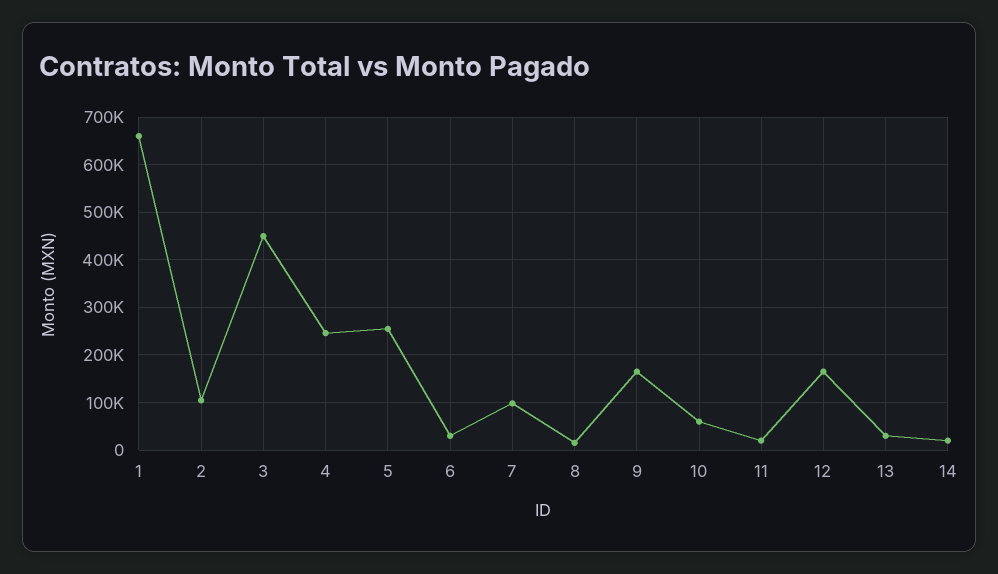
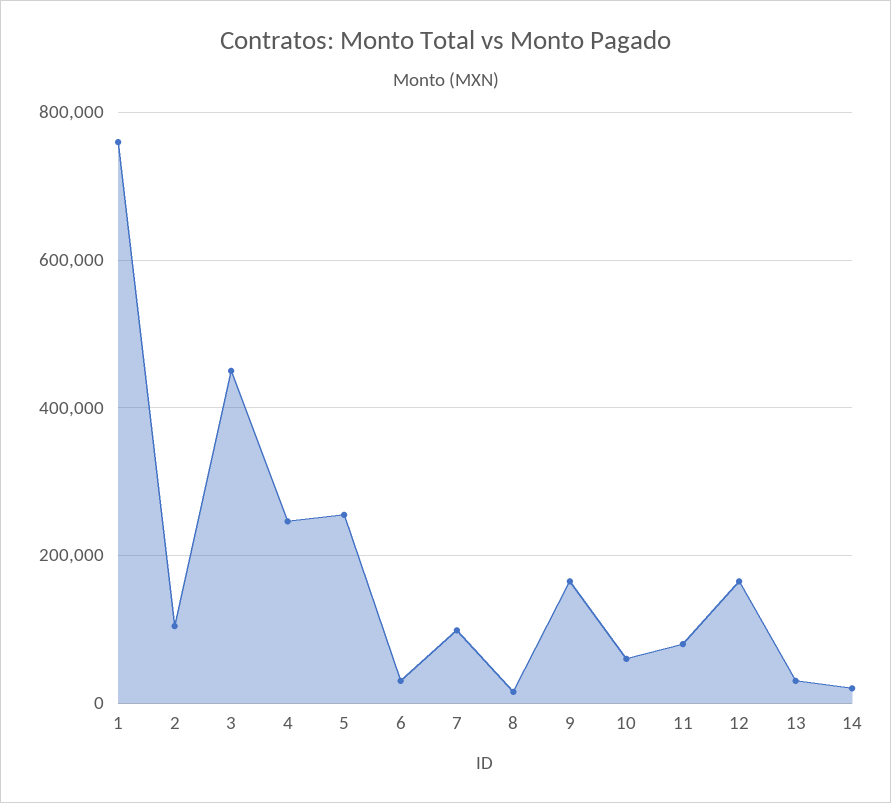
  {
-   "1": 660000,
+   "1": 760000,
    "2": 100000,
    "3": 440000,
    "4": 240000,
    "5": 260000,
    "6": 40000,
    "7": 100000,
    "8": 20000,
    "9": 160000,
    "10": 60000,
-   "11": 20000,
+   "11": 80000,
    "12": 160000,
    "13": 40000,
    "14": 20000
  }

